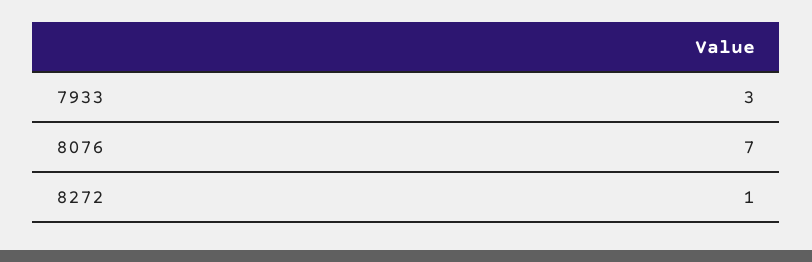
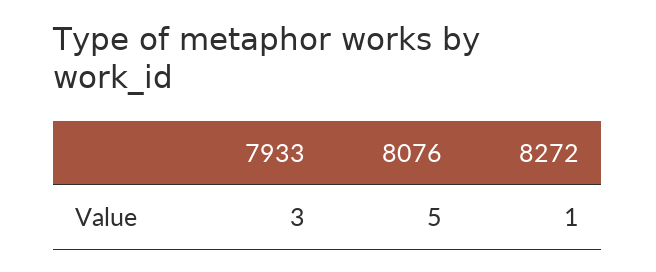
  {
    "7933": 3,
-   "8076": 7,
+   "8076": 5,
    "8272": 1
  }

